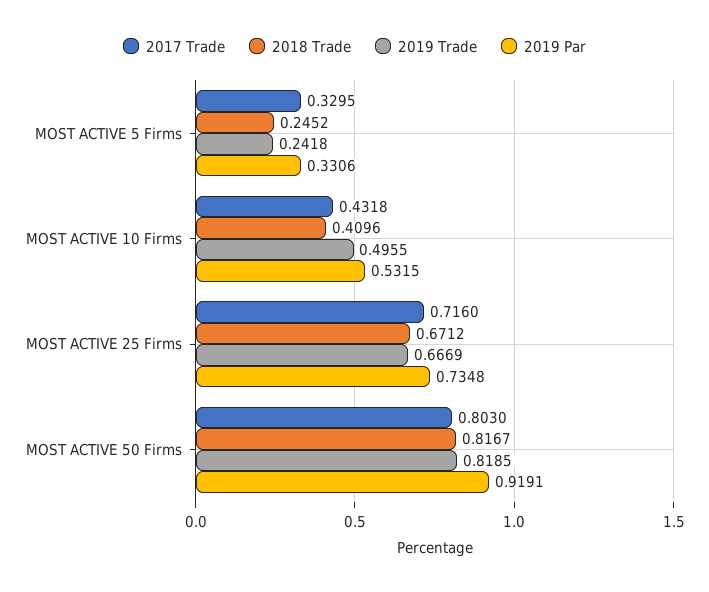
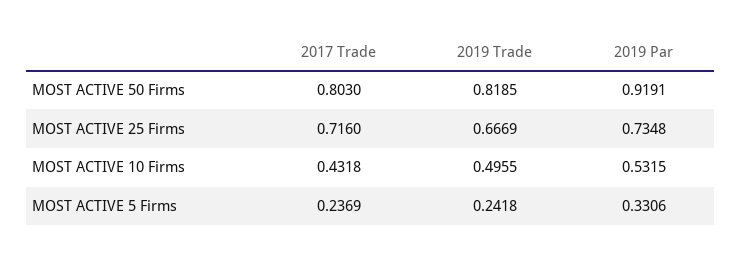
  {
    "2017 Trade": {
-     "MOST ACTIVE 5 Firms": 0.3295,
+     "MOST ACTIVE 5 Firms": 0.2369,
      "MOST ACTIVE 10 Firms": 0.4318,
      "MOST ACTIVE 25 Firms": 0.716,
      "MOST ACTIVE 50 Firms": 0.803
    },
-   "2018 Trade": {
-     "MOST ACTIVE 5 Firms": 0.2452,
-     "MOST ACTIVE 10 Firms": 0.4096,
-     "MOST ACTIVE 25 Firms": 0.6712,
-     "MOST ACTIVE 50 Firms": 0.8167
-   },
    "2019 Trade": {
      "MOST ACTIVE 5 Firms": 0.2418,
      "MOST ACTIVE 10 Firms": 0.4955,
      "MOST ACTIVE 25 Firms": 0.6669,
      "MOST ACTIVE 50 Firms": 0.8185
    },
    "2019 Par": {
      "MOST ACTIVE 5 Firms": 0.3306,
      "MOST ACTIVE 10 Firms": 0.5315,
      "MOST ACTIVE 25 Firms": 0.7348,
      "MOST ACTIVE 50 Firms": 0.9191
    }
  }

